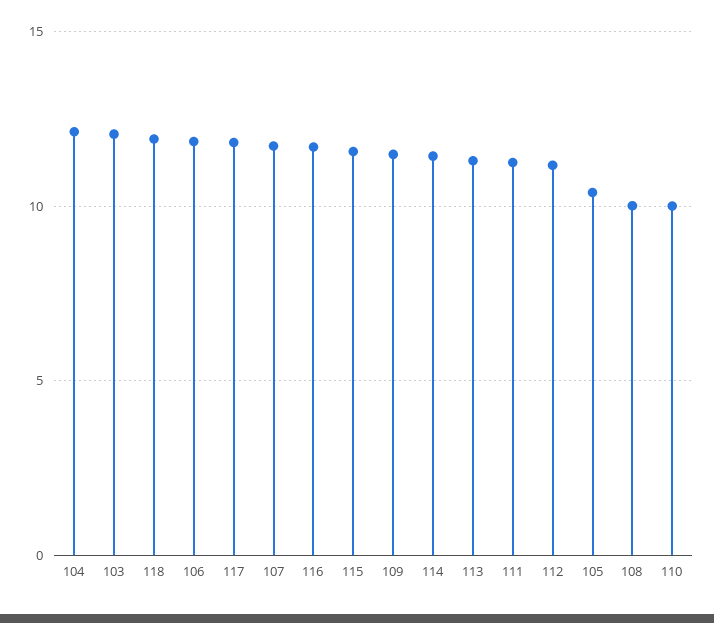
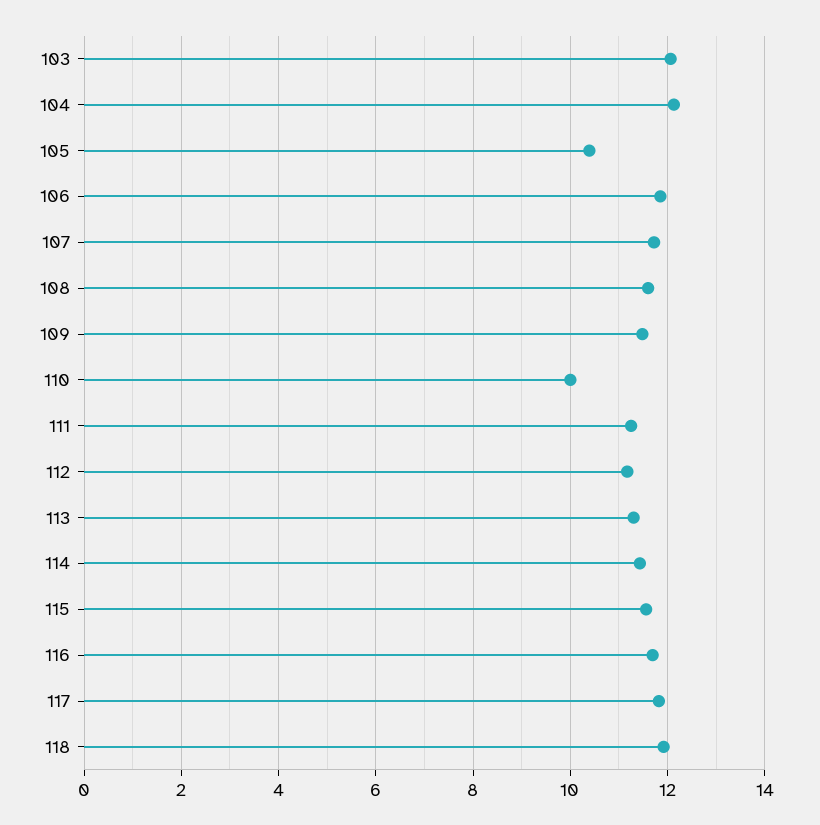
  {
    "104": 12.2,
    "103": 12,
    "118": 12,
    "106": 11.8,
    "117": 11.8,
    "107": 11.8,
    "116": 11.6,
    "115": 11.6,
    "109": 11.4,
    "114": 11.4,
    "113": 11.4,
    "111": 11.2,
    "112": 11.2,
    "105": 10.4,
-   "108": 10,
+   "108": 11.6,
    "110": 10
  }

